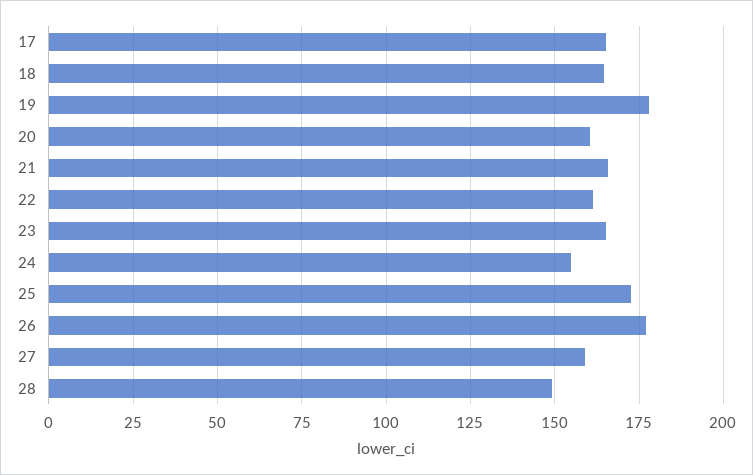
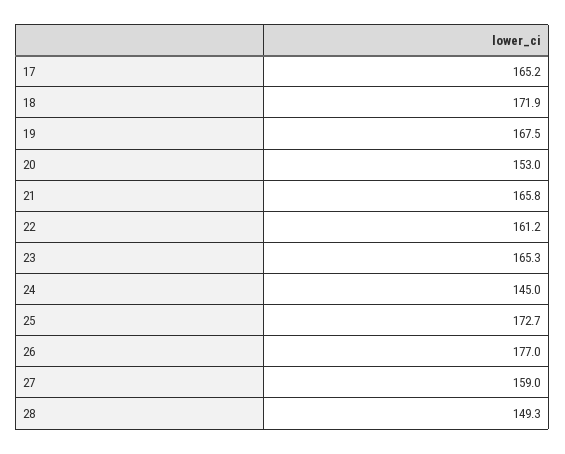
  {
    "17": 165.2,
-   "18": 165,
+   "18": 171.9,
-   "19": 177.5,
+   "19": 167.5,
-   "20": 160,
+   "20": 153,
    "21": 165.8,
    "22": 161.2,
    "23": 165.3,
-   "24": 155,
+   "24": 145,
    "25": 172.7,
    "26": 177,
    "27": 159,
    "28": 149.3
  }

